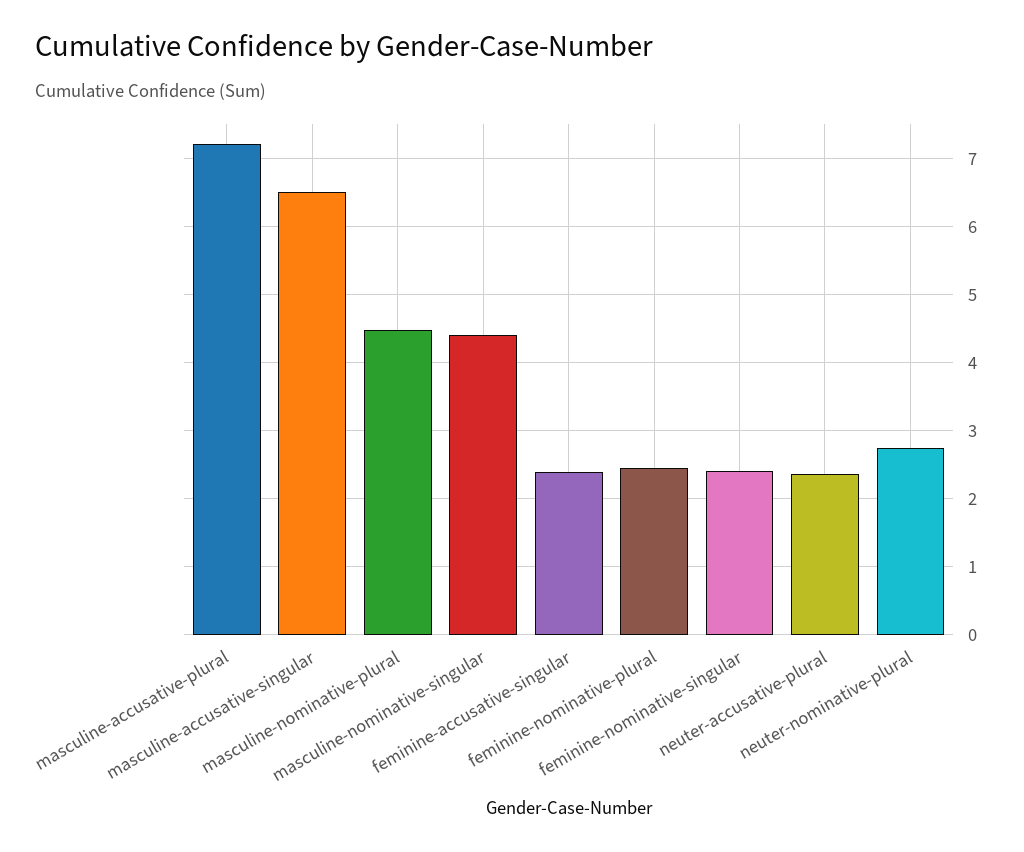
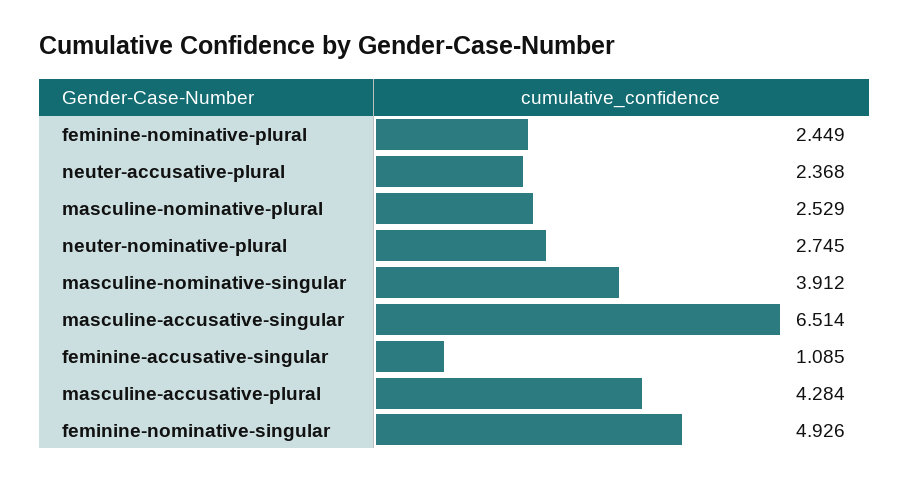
  {
-   "masculine-accusative-plural": 7.2,
+   "masculine-accusative-plural": 4.284,
    "masculine-accusative-singular": 6.514,
-   "masculine-nominative-plural": 4.5,
+   "masculine-nominative-plural": 2.529,
-   "masculine-nominative-singular": 4.4,
+   "masculine-nominative-singular": 3.912,
-   "feminine-accusative-singular": 2.4,
+   "feminine-accusative-singular": 1.085,
    "feminine-nominative-plural": 2.449,
-   "feminine-nominative-singular": 2.4,
+   "feminine-nominative-singular": 4.926,
    "neuter-accusative-plural": 2.368,
    "neuter-nominative-plural": 2.745
  }

